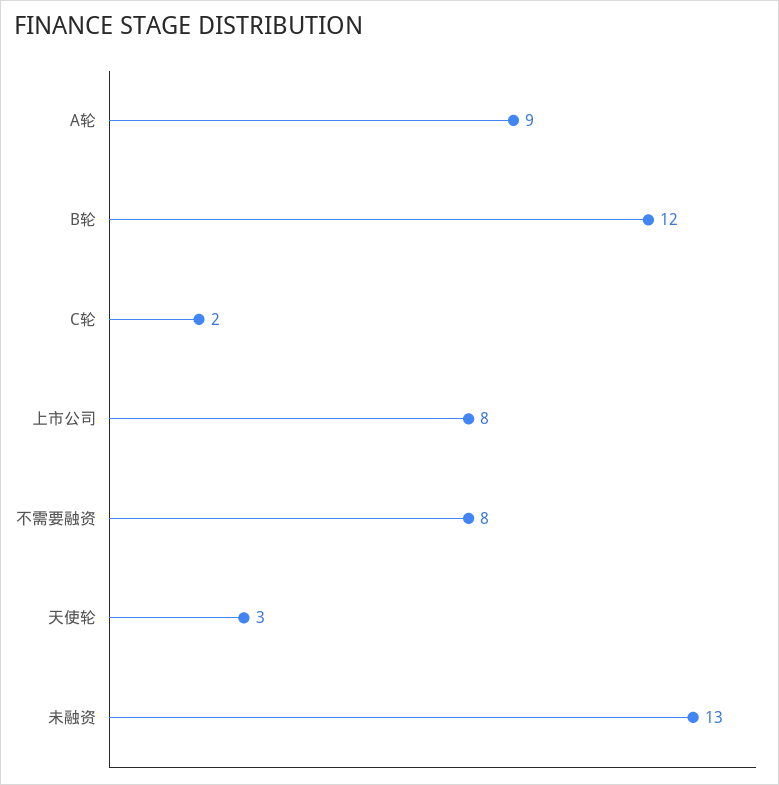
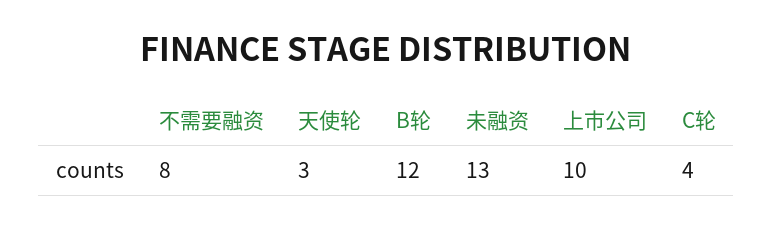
  {
-   "A轮": 9,
    "B轮": 12,
-   "C轮": 2,
+   "C轮": 4,
-   "上市公司": 8,
+   "上市公司": 10,
    "不需要融资": 8,
    "天使轮": 3,
    "未融资": 13
  }

